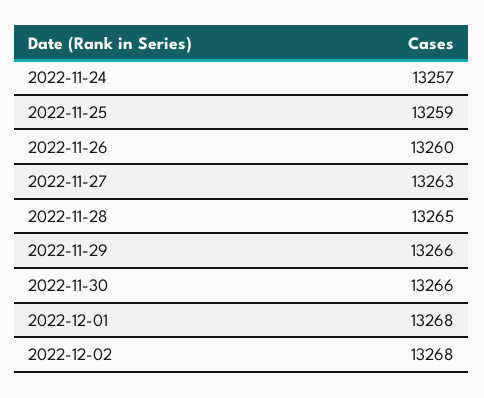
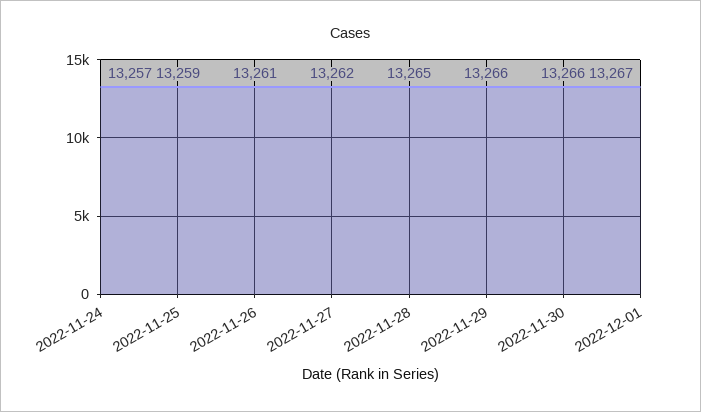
  {
    "2022-11-24": 13257,
    "2022-11-25": 13259,
-   "2022-11-26": 13260,
+   "2022-11-26": 13261,
-   "2022-11-27": 13263,
+   "2022-11-27": 13262,
    "2022-11-28": 13265,
    "2022-11-29": 13266,
    "2022-11-30": 13266,
-   "2022-12-01": 13268,
+   "2022-12-01": 13267
-   "2022-12-02": 13268
  }

